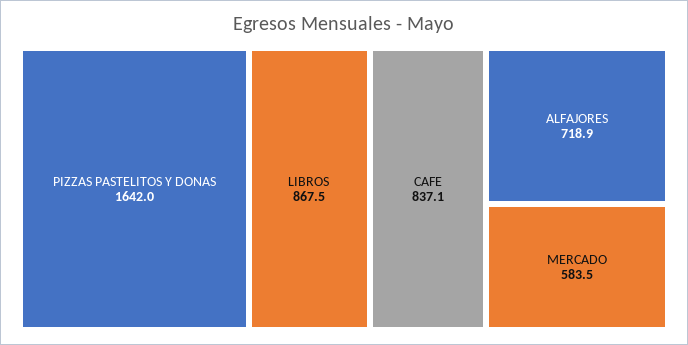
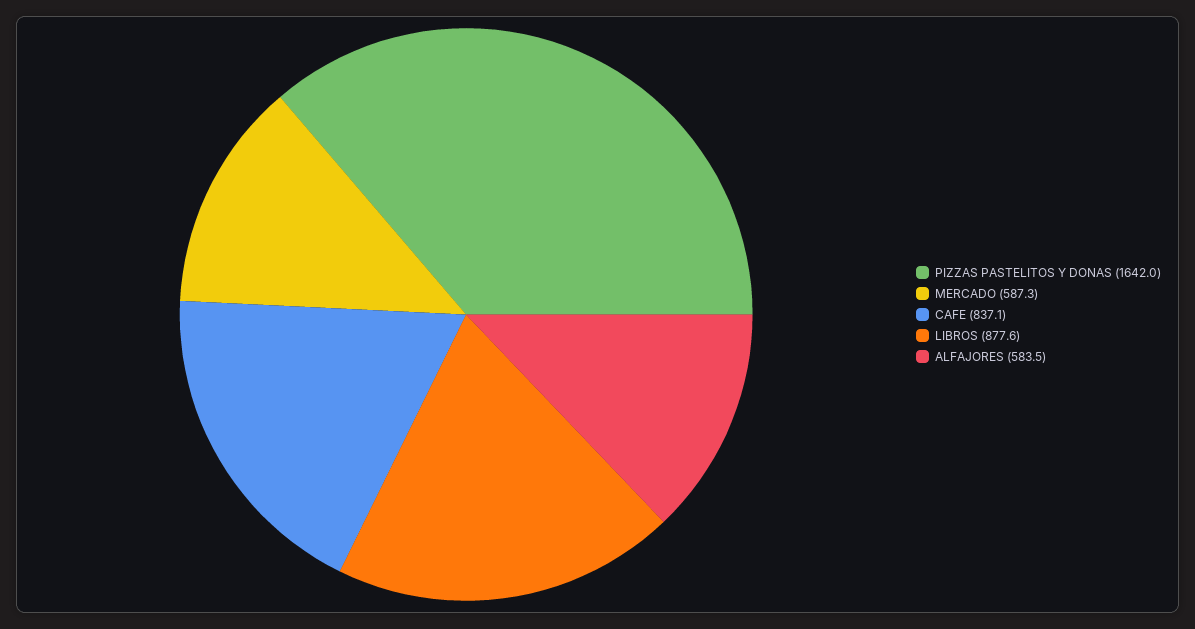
  {
    "PIZZAS PASTELITOS Y DONAS": 1642,
-   "LIBROS": 867.5,
+   "LIBROS": 877.6,
    "CAFE": 837.1,
-   "ALFAJORES": 718.9,
+   "ALFAJORES": 583.5,
-   "MERCADO": 583.5
+   "MERCADO": 587.3
  }

